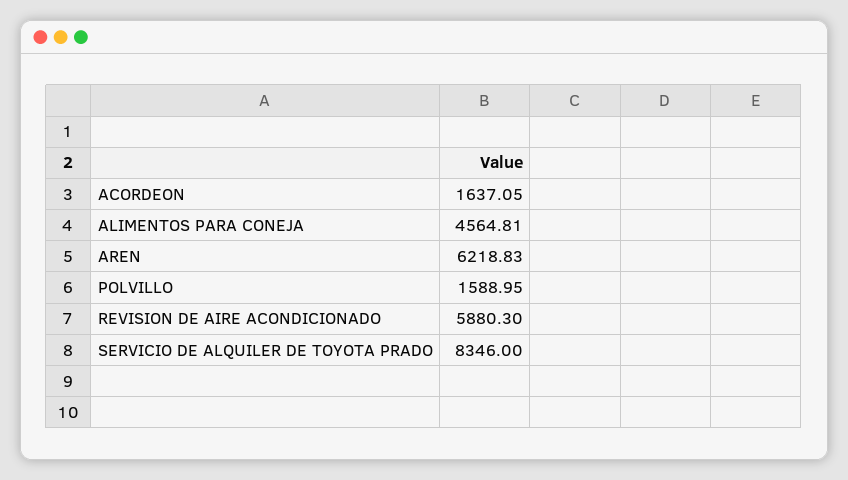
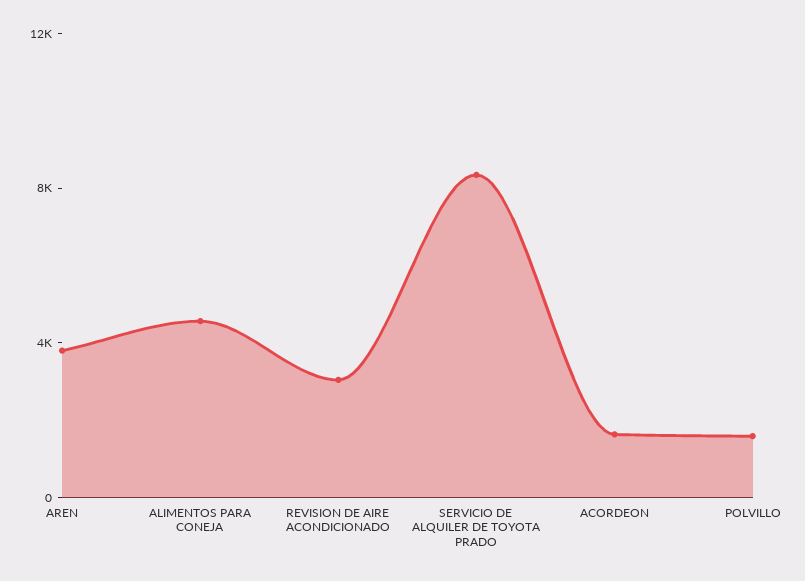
  {
    "ACORDEON": 1637.05,
    "ALIMENTOS PARA CONEJA": 4564.81,
-   "AREN": 6218.83,
+   "AREN": 4000,
    "POLVILLO": 1588.95,
-   "REVISION DE AIRE ACONDICIONADO": 5880.3,
+   "REVISION DE AIRE ACONDICIONADO": 3000,
    "SERVICIO DE ALQUILER DE TOYOTA PRADO": 8346
  }

